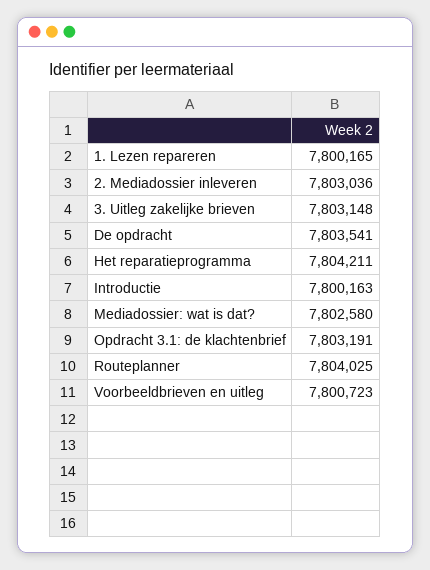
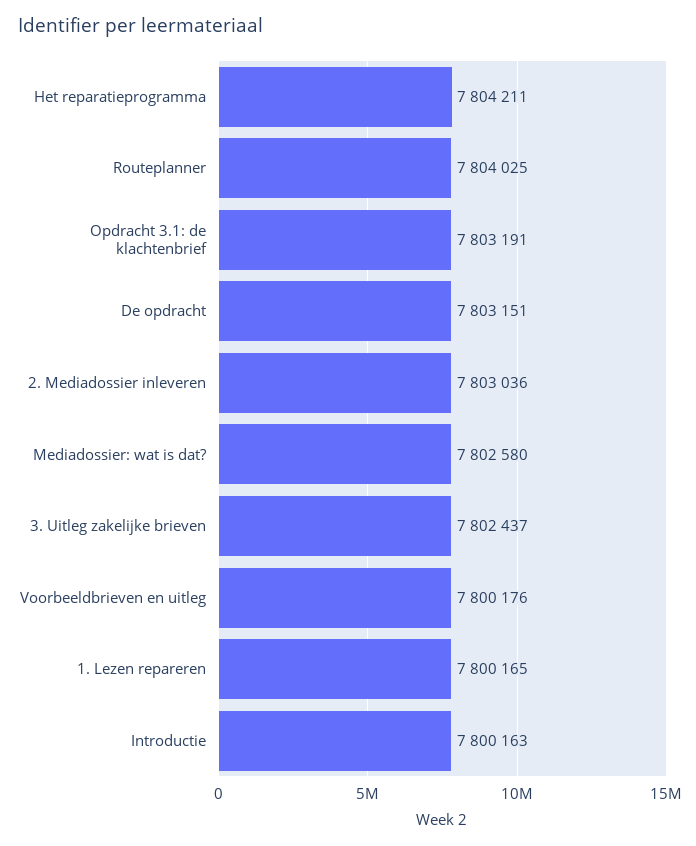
  {
    "1. Lezen repareren": 7800165,
    "2. Mediadossier inleveren": 7803036,
-   "3. Uitleg zakelijke brieven": 7803148,
+   "3. Uitleg zakelijke brieven": 7802437,
-   "De opdracht": 7803541,
+   "De opdracht": 7803151,
    "Het reparatieprogramma": 7804211,
    "Introductie": 7800163,
    "Mediadossier: wat is dat?": 7802580,
    "Opdracht 3.1: de klachtenbrief": 7803191,
    "Routeplanner": 7804025,
-   "Voorbeeldbrieven en uitleg": 7800723
+   "Voorbeeldbrieven en uitleg": 7800176
  }

